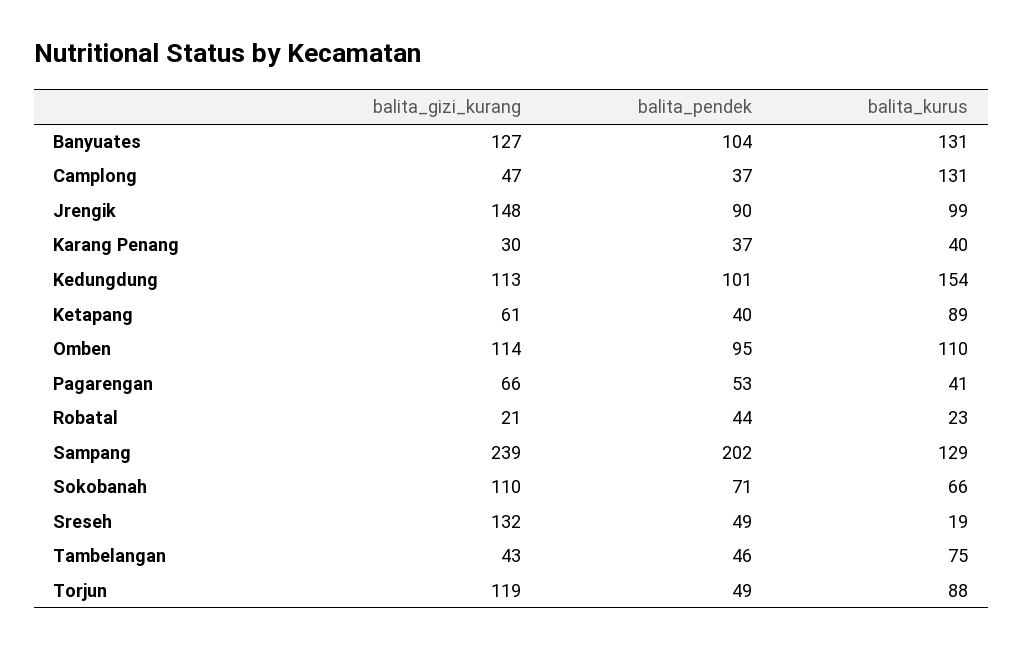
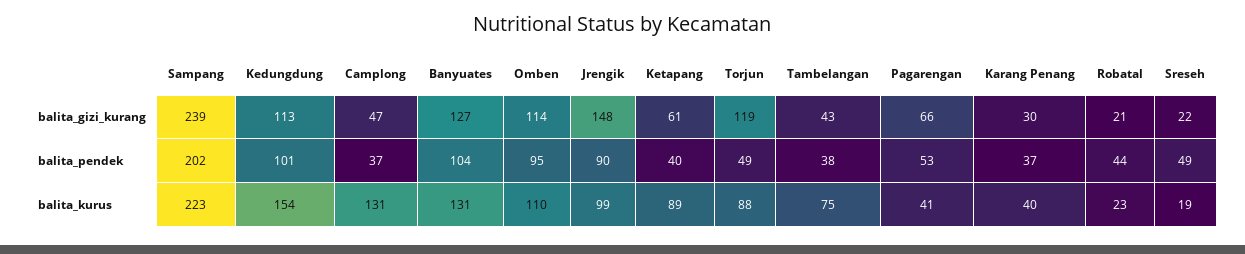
  {
    "balita_gizi_kurang": {
      "Banyuates": 127,
      "Camplong": 47,
      "Jrengik": 148,
      "Karang Penang": 30,
      "Kedungdung": 113,
      "Ketapang": 61,
      "Omben": 114,
      "Pagarengan": 66,
      "Robatal": 21,
      "Sampang": 239,
-     "Sokobanah": 110,
-     "Sreseh": 132,
+     "Sreseh": 22,
      "Tambelangan": 43,
      "Torjun": 119
    },
    "balita_pendek": {
      "Banyuates": 104,
      "Camplong": 37,
      "Jrengik": 90,
      "Karang Penang": 37,
      "Kedungdung": 101,
      "Ketapang": 40,
      "Omben": 95,
      "Pagarengan": 53,
      "Robatal": 44,
      "Sampang": 202,
-     "Sokobanah": 71,
      "Sreseh": 49,
-     "Tambelangan": 46,
+     "Tambelangan": 38,
      "Torjun": 49
    },
    "balita_kurus": {
      "Banyuates": 131,
      "Camplong": 131,
      "Jrengik": 99,
      "Karang Penang": 40,
      "Kedungdung": 154,
      "Ketapang": 89,
      "Omben": 110,
      "Pagarengan": 41,
      "Robatal": 23,
-     "Sampang": 129,
+     "Sampang": 223,
-     "Sokobanah": 66,
      "Sreseh": 19,
      "Tambelangan": 75,
      "Torjun": 88
    }
  }

